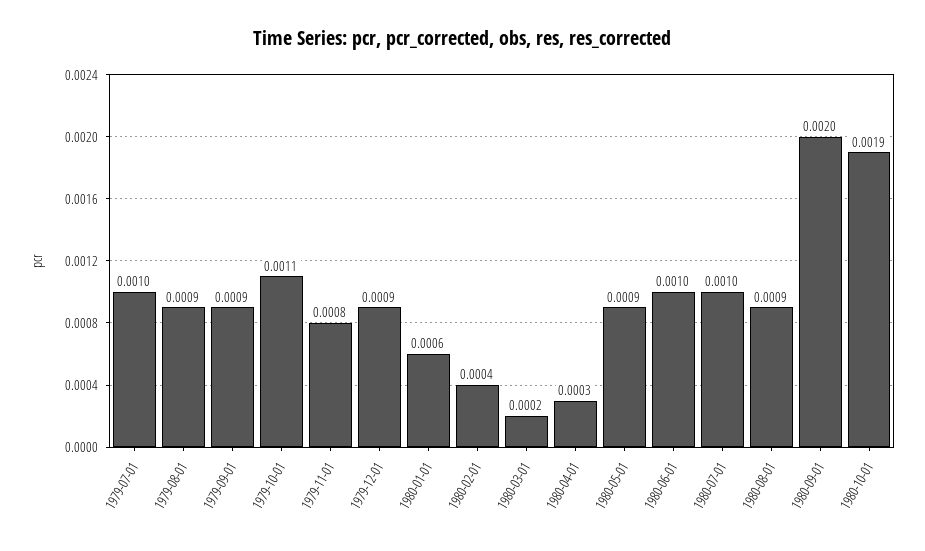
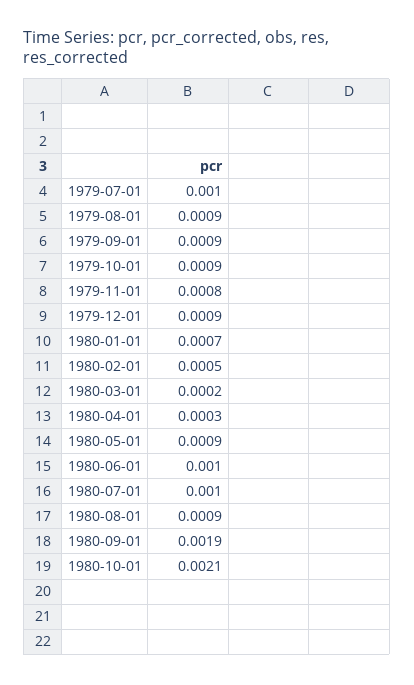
  {
    "1979-07-01": 0.001,
    "1979-08-01": 0.0009,
    "1979-09-01": 0.0009,
-   "1979-10-01": 0.0011,
+   "1979-10-01": 0.0009,
    "1979-11-01": 0.0008,
    "1979-12-01": 0.0009,
-   "1980-01-01": 0.0006,
+   "1980-01-01": 0.0007,
-   "1980-02-01": 0.0004,
+   "1980-02-01": 0.0005,
    "1980-03-01": 0.0002,
    "1980-04-01": 0.0003,
    "1980-05-01": 0.0009,
    "1980-06-01": 0.001,
    "1980-07-01": 0.001,
    "1980-08-01": 0.0009,
-   "1980-09-01": 0.002,
+   "1980-09-01": 0.0019,
-   "1980-10-01": 0.0019
+   "1980-10-01": 0.0021
  }

